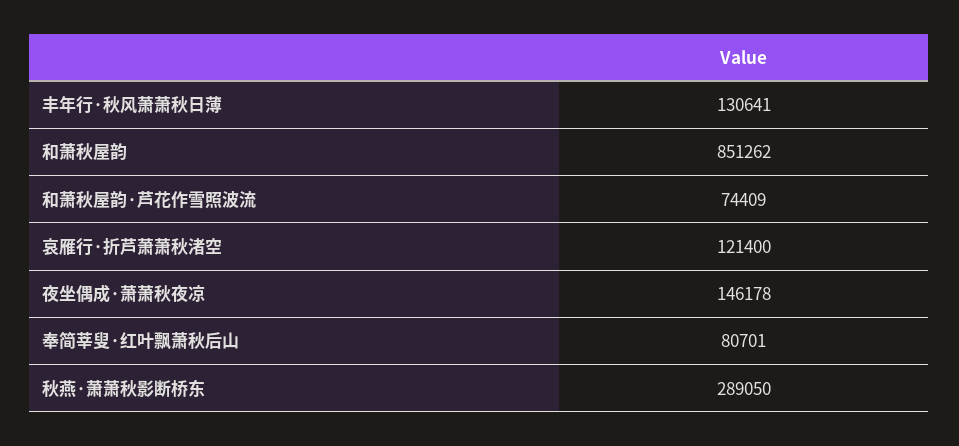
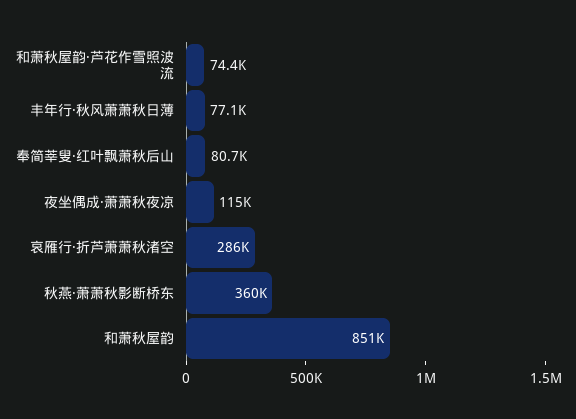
  {
-   "丰年行·秋风萧萧秋日薄": 130641,
+   "丰年行·秋风萧萧秋日薄": 77100,
    "和萧秋屋韵": 851262,
    "和萧秋屋韵·芦花作雪照波流": 74409,
-   "哀雁行·折芦萧萧秋渚空": 121400,
+   "哀雁行·折芦萧萧秋渚空": 286000,
-   "夜坐偶成·萧萧秋夜凉": 146178,
+   "夜坐偶成·萧萧秋夜凉": 115000,
    "奉简莘叟·红叶飘萧秋后山": 80701,
-   "秋燕·萧萧秋影断桥东": 289050
+   "秋燕·萧萧秋影断桥东": 360000
  }

